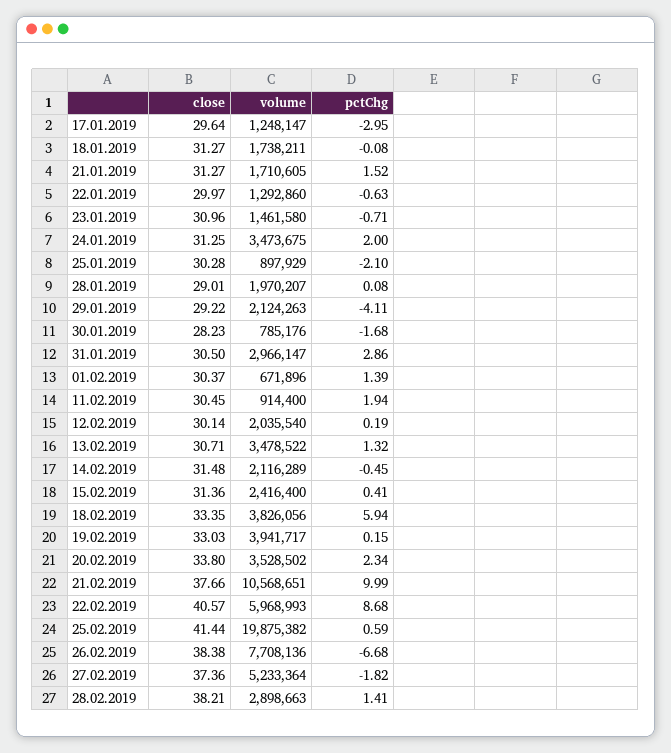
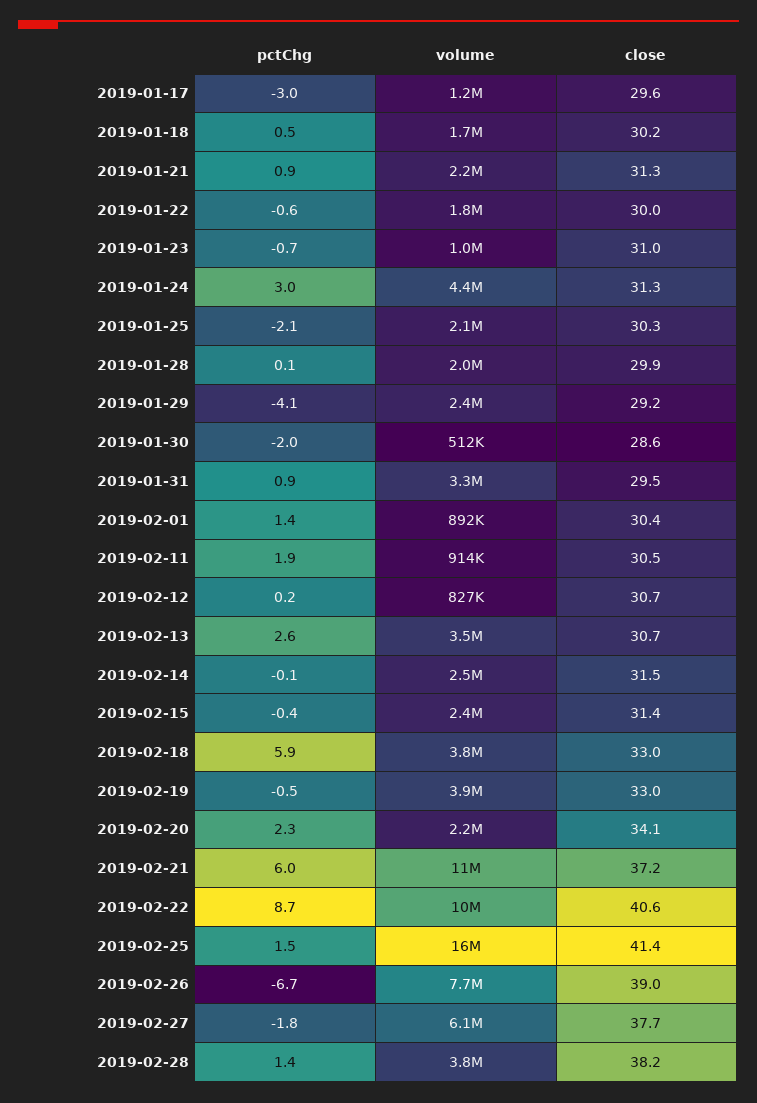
  {
    "close": {
      "17.01.2019": 29.64,
-     "18.01.2019": 31.27,
+     "18.01.2019": 30.2,
      "21.01.2019": 31.27,
      "22.01.2019": 29.97,
      "23.01.2019": 30.96,
      "24.01.2019": 31.25,
      "25.01.2019": 30.28,
-     "28.01.2019": 29.01,
+     "28.01.2019": 29.9,
      "29.01.2019": 29.22,
-     "30.01.2019": 28.23,
+     "30.01.2019": 28.6,
-     "31.01.2019": 30.5,
+     "31.01.2019": 29.5,
      "01.02.2019": 30.37,
      "11.02.2019": 30.45,
-     "12.02.2019": 30.14,
+     "12.02.2019": 30.7,
      "13.02.2019": 30.71,
      "14.02.2019": 31.48,
      "15.02.2019": 31.36,
-     "18.02.2019": 33.35,
+     "18.02.2019": 33,
      "19.02.2019": 33.03,
-     "20.02.2019": 33.8,
+     "20.02.2019": 34.1,
-     "21.02.2019": 37.66,
+     "21.02.2019": 37.2,
      "22.02.2019": 40.57,
      "25.02.2019": 41.44,
-     "26.02.2019": 38.38,
+     "26.02.2019": 39,
-     "27.02.2019": 37.36,
+     "27.02.2019": 37.7,
      "28.02.2019": 38.21
    },
    "volume": {
      "17.01.2019": 1248147,
      "18.01.2019": 1738211,
-     "21.01.2019": 1710605,
+     "21.01.2019": 2200000,
-     "22.01.2019": 1292860,
+     "22.01.2019": 1800000,
-     "23.01.2019": 1461580,
+     "23.01.2019": 1000000,
-     "24.01.2019": 3473675,
+     "24.01.2019": 4400000,
-     "25.01.2019": 897929,
+     "25.01.2019": 2100000,
      "28.01.2019": 1970207,
-     "29.01.2019": 2124263,
+     "29.01.2019": 2400000,
-     "30.01.2019": 785176,
+     "30.01.2019": 512000,
-     "31.01.2019": 2966147,
+     "31.01.2019": 3300000,
-     "01.02.2019": 671896,
+     "01.02.2019": 892000,
      "11.02.2019": 914400,
-     "12.02.2019": 2035540,
+     "12.02.2019": 827000,
      "13.02.2019": 3478522,
-     "14.02.2019": 2116289,
+     "14.02.2019": 2500000,
      "15.02.2019": 2416400,
      "18.02.2019": 3826056,
      "19.02.2019": 3941717,
-     "20.02.2019": 3528502,
+     "20.02.2019": 2200000,
      "21.02.2019": 10568651,
-     "22.02.2019": 5968993,
+     "22.02.2019": 10000000,
-     "25.02.2019": 19875382,
+     "25.02.2019": 16000000,
      "26.02.2019": 7708136,
-     "27.02.2019": 5233364,
+     "27.02.2019": 6100000,
-     "28.02.2019": 2898663
+     "28.02.2019": 3800000
    },
    "pctChg": {
      "17.01.2019": -2.95,
-     "18.01.2019": -0.08,
+     "18.01.2019": 0.5,
-     "21.01.2019": 1.52,
+     "21.01.2019": 0.9,
      "22.01.2019": -0.63,
      "23.01.2019": -0.71,
-     "24.01.2019": 2,
+     "24.01.2019": 3,
      "25.01.2019": -2.1,
      "28.01.2019": 0.08,
      "29.01.2019": -4.11,
-     "30.01.2019": -1.68,
+     "30.01.2019": -2,
-     "31.01.2019": 2.86,
+     "31.01.2019": 0.9,
      "01.02.2019": 1.39,
      "11.02.2019": 1.94,
      "12.02.2019": 0.19,
-     "13.02.2019": 1.32,
+     "13.02.2019": 2.6,
-     "14.02.2019": -0.45,
+     "14.02.2019": -0.1,
-     "15.02.2019": 0.41,
+     "15.02.2019": -0.4,
      "18.02.2019": 5.94,
-     "19.02.2019": 0.15,
+     "19.02.2019": -0.5,
      "20.02.2019": 2.34,
-     "21.02.2019": 9.99,
+     "21.02.2019": 6,
      "22.02.2019": 8.68,
-     "25.02.2019": 0.59,
+     "25.02.2019": 1.5,
      "26.02.2019": -6.68,
      "27.02.2019": -1.82,
      "28.02.2019": 1.41
    }
  }

